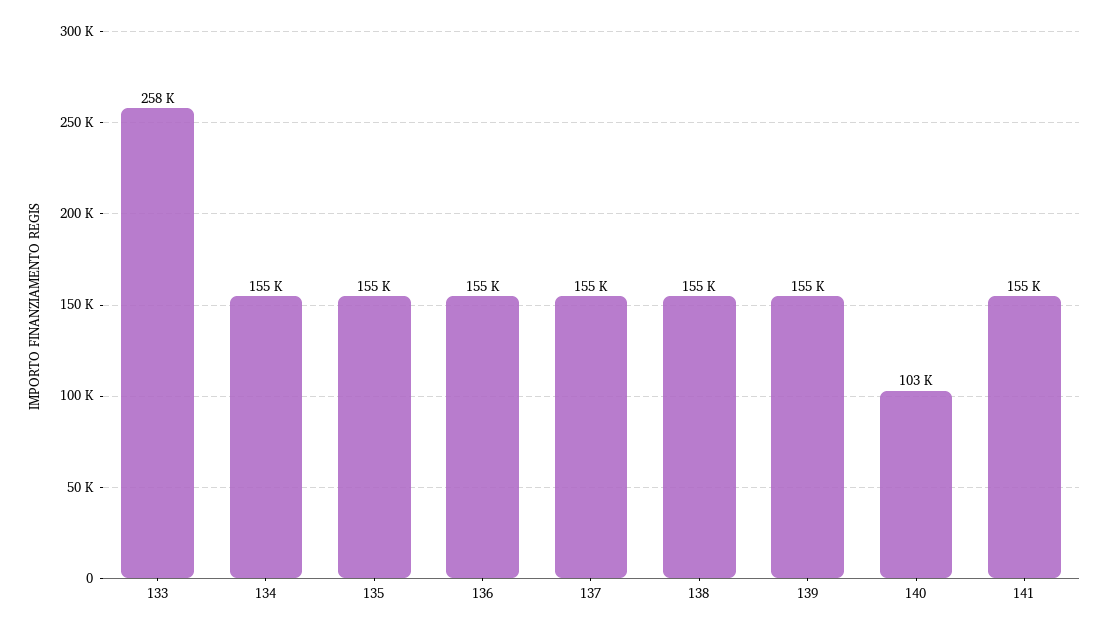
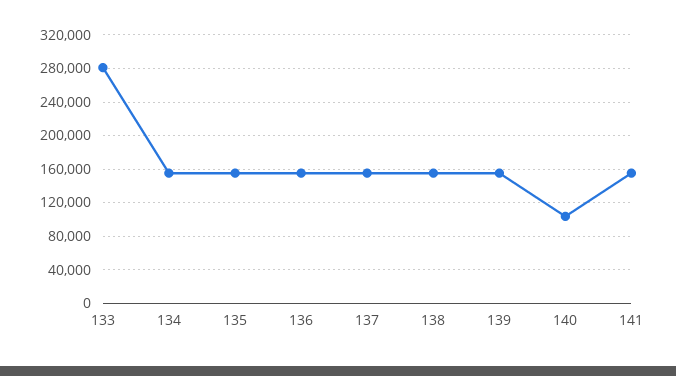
  {
-   "133": 258000,
+   "133": 280000,
    "134": 155000,
    "135": 155000,
    "136": 155000,
    "137": 155000,
    "138": 155000,
    "139": 155000,
    "140": 103000,
    "141": 155000
  }

